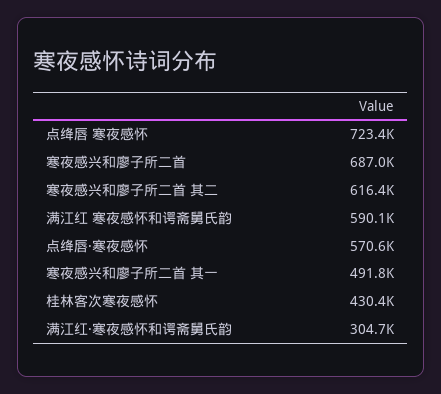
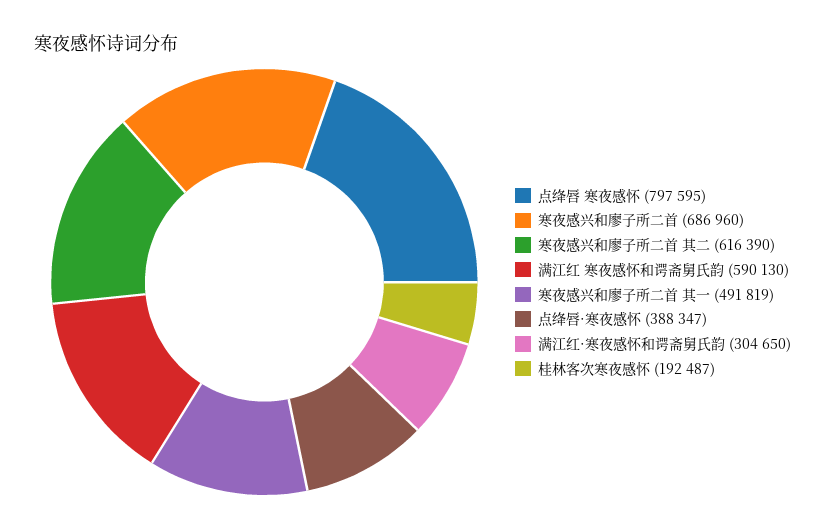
  {
-   "点绛唇 寒夜感怀": 723400,
+   "点绛唇 寒夜感怀": 797595,
    "寒夜感兴和廖子所二首": 686960,
    "寒夜感兴和廖子所二首 其二": 616390,
    "满江红 寒夜感怀和谔斋舅氏韵": 590130,
-   "点绛唇·寒夜感怀": 570600,
+   "点绛唇·寒夜感怀": 388347,
    "寒夜感兴和廖子所二首 其一": 491819,
-   "桂林客次寒夜感怀": 430400,
+   "桂林客次寒夜感怀": 192487,
    "满江红·寒夜感怀和谔斋舅氏韵": 304650
  }

